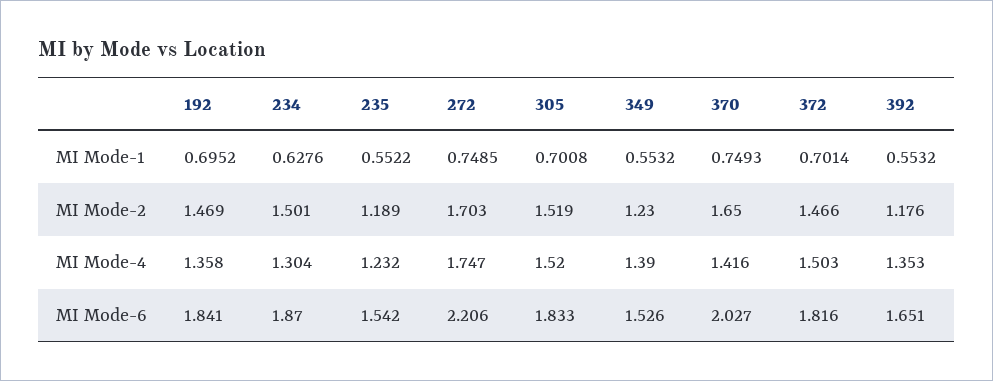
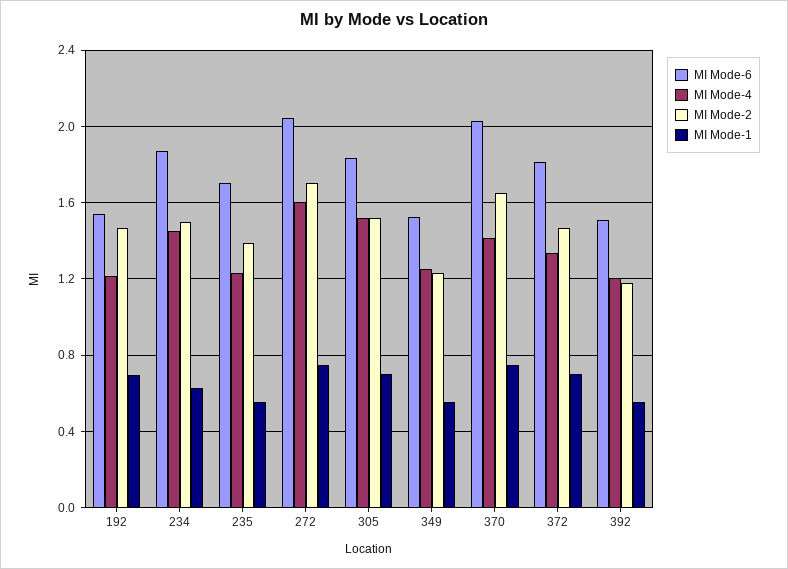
  {
    "MI Mode-1": {
      "192": 0.6952,
      "234": 0.6276,
      "235": 0.5522,
      "272": 0.7485,
      "305": 0.7008,
      "349": 0.5532,
      "370": 0.7493,
      "372": 0.7014,
      "392": 0.5532
    },
    "MI Mode-2": {
      "192": 1.469,
      "234": 1.501,
-     "235": 1.189,
+     "235": 1.4,
      "272": 1.703,
      "305": 1.519,
      "349": 1.23,
      "370": 1.65,
      "372": 1.466,
      "392": 1.176
    },
    "MI Mode-4": {
-     "192": 1.358,
+     "192": 1.2,
-     "234": 1.304,
+     "234": 1.45,
      "235": 1.232,
-     "272": 1.747,
+     "272": 1.6,
      "305": 1.52,
-     "349": 1.39,
+     "349": 1.25,
      "370": 1.416,
-     "372": 1.503,
+     "372": 1.35,
-     "392": 1.353
+     "392": 1.2
    },
    "MI Mode-6": {
-     "192": 1.841,
+     "192": 1.55,
      "234": 1.87,
-     "235": 1.542,
+     "235": 1.7,
-     "272": 2.206,
+     "272": 2.05,
      "305": 1.833,
      "349": 1.526,
      "370": 2.027,
      "372": 1.816,
-     "392": 1.651
+     "392": 1.5
    }
  }

